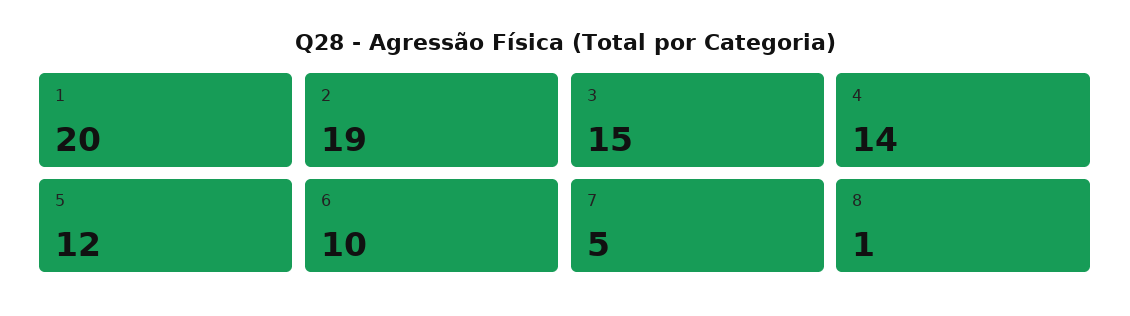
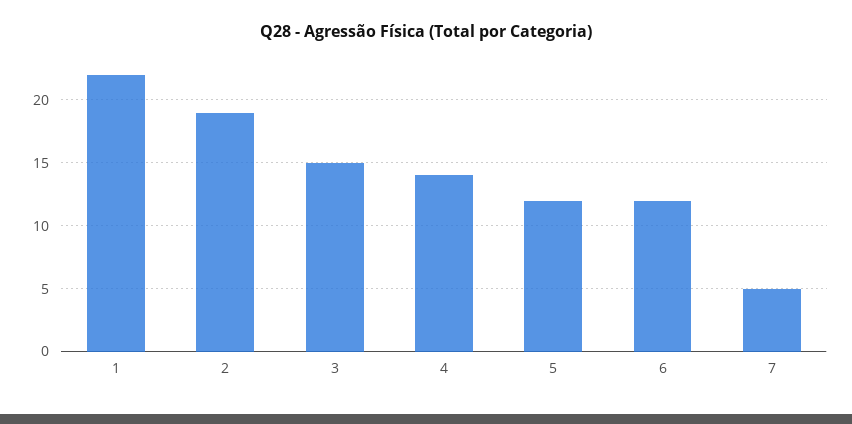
  {
-   "1": 20,
+   "1": 22,
    "2": 19,
    "3": 15,
    "4": 14,
    "5": 12,
-   "6": 10,
+   "6": 12,
-   "7": 5,
+   "7": 5
-   "8": 1
  }

